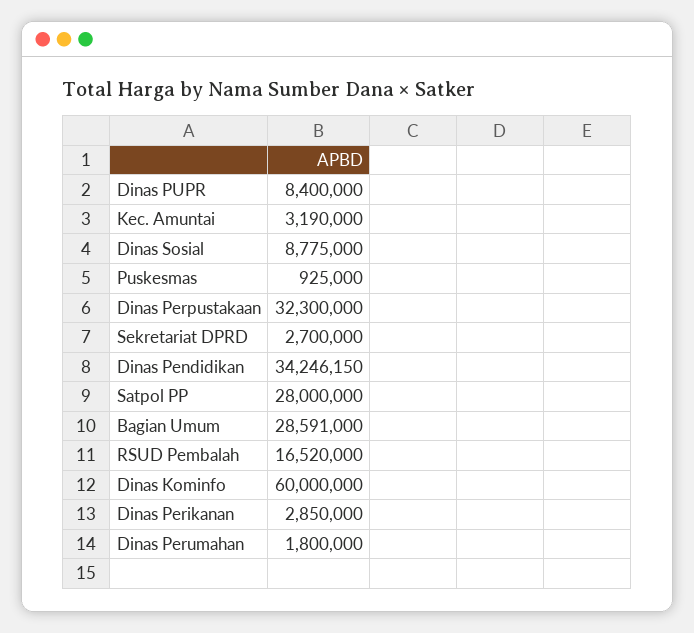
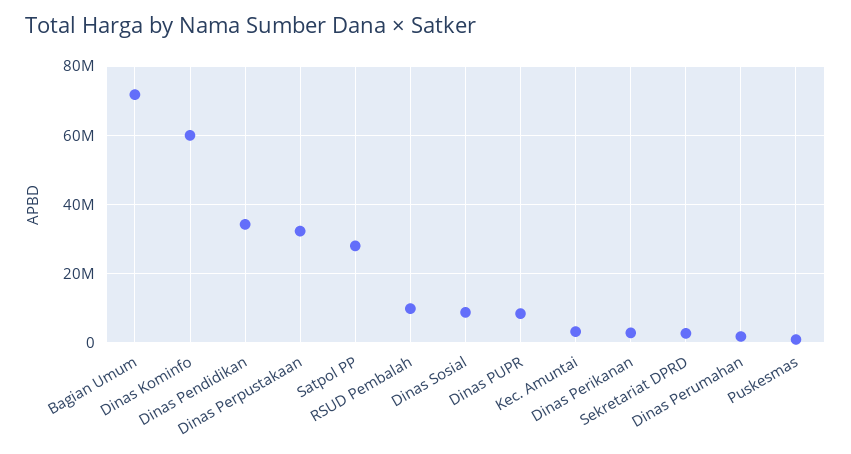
  {
    "Dinas PUPR": 8400000,
    "Kec. Amuntai": 3190000,
    "Dinas Sosial": 8775000,
    "Puskesmas": 925000,
    "Dinas Perpustakaan": 32300000,
    "Sekretariat DPRD": 2700000,
    "Dinas Pendidikan": 34246150,
    "Satpol PP": 28000000,
-   "Bagian Umum": 28591000,
+   "Bagian Umum": 72000000,
-   "RSUD Pembalah": 16520000,
+   "RSUD Pembalah": 10000000,
    "Dinas Kominfo": 60000000,
    "Dinas Perikanan": 2850000,
    "Dinas Perumahan": 1800000
  }

